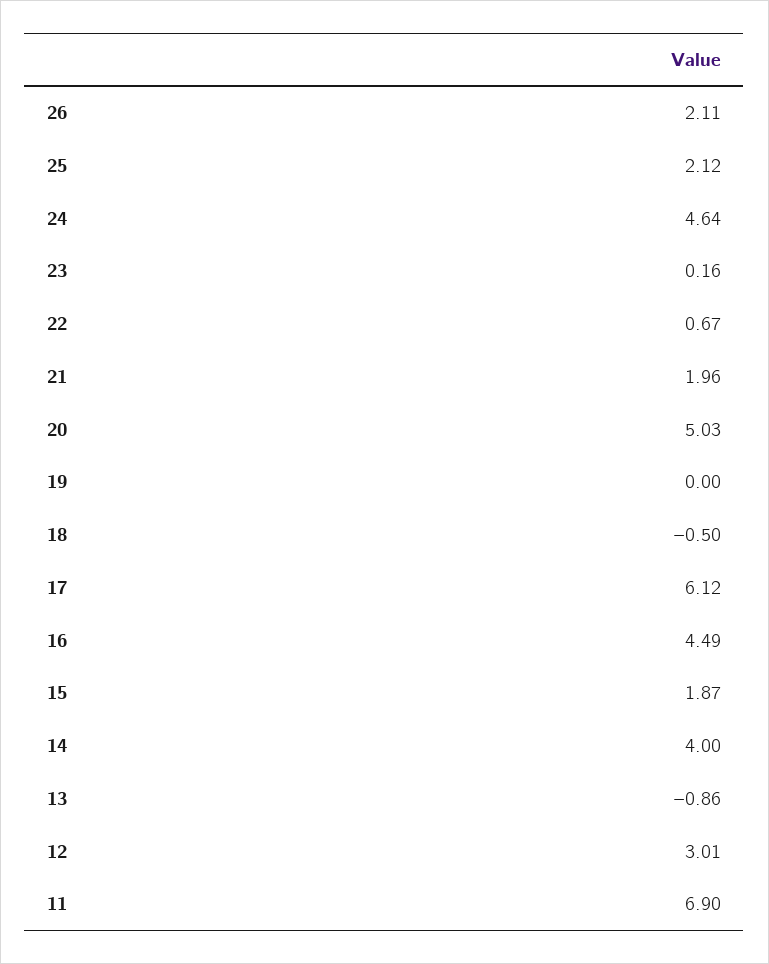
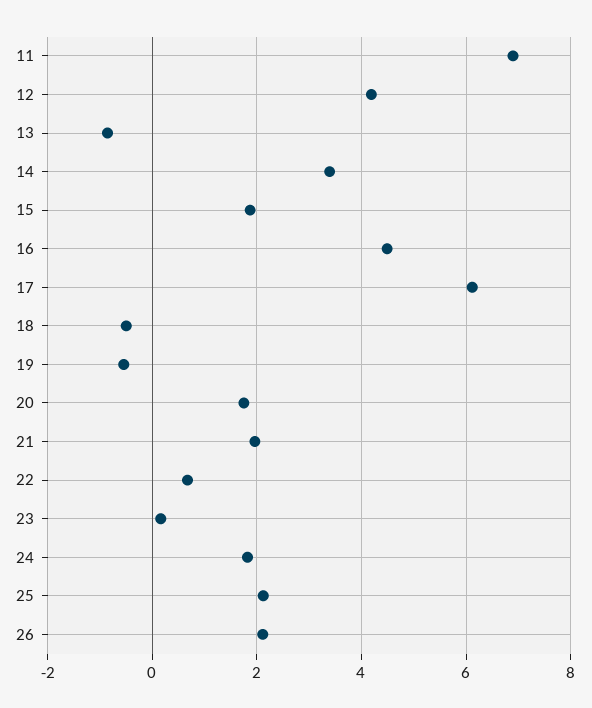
  {
    "26": 2.11,
    "25": 2.12,
-   "24": 4.64,
+   "24": 1.8,
    "23": 0.16,
    "22": 0.67,
    "21": 1.96,
-   "20": 5.03,
+   "20": 1.8,
-   "19": 0,
+   "19": -0.6,
    "18": -0.5,
    "17": 6.12,
    "16": 4.49,
    "15": 1.87,
-   "14": 4,
+   "14": 3.4,
    "13": -0.86,
-   "12": 3.01,
+   "12": 4.2,
    "11": 6.9
  }

